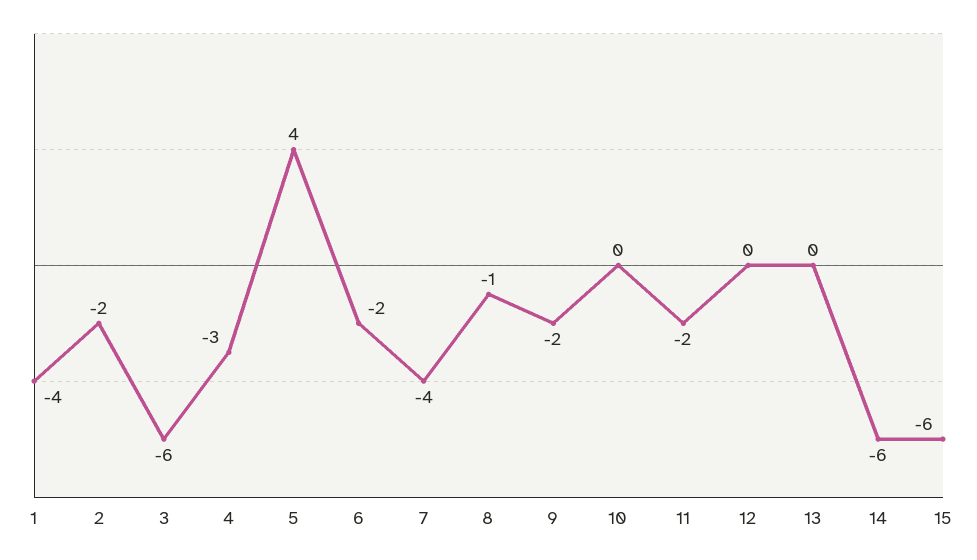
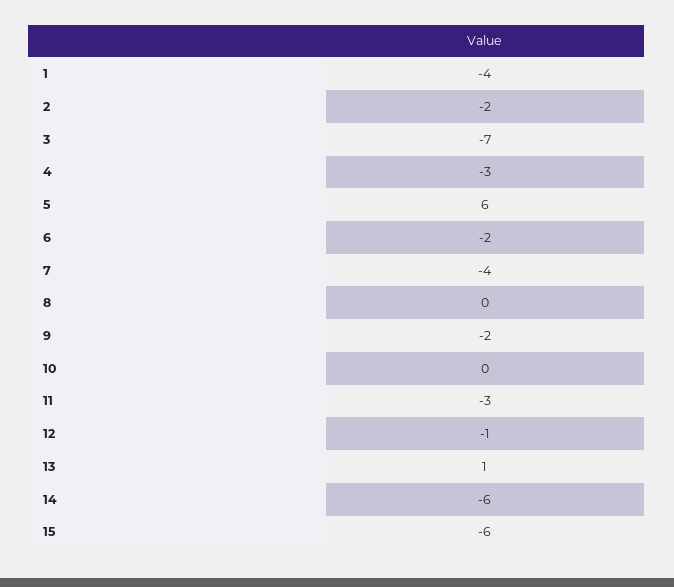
  {
    "1": -4,
    "2": -2,
-   "3": -6,
+   "3": -7,
    "4": -3,
-   "5": 4,
+   "5": 6,
    "6": -2,
    "7": -4,
-   "8": -1,
+   "8": 0,
    "9": -2,
    "10": 0,
-   "11": -2,
+   "11": -3,
-   "12": 0,
+   "12": -1,
-   "13": 0,
+   "13": 1,
    "14": -6,
    "15": -6
  }

